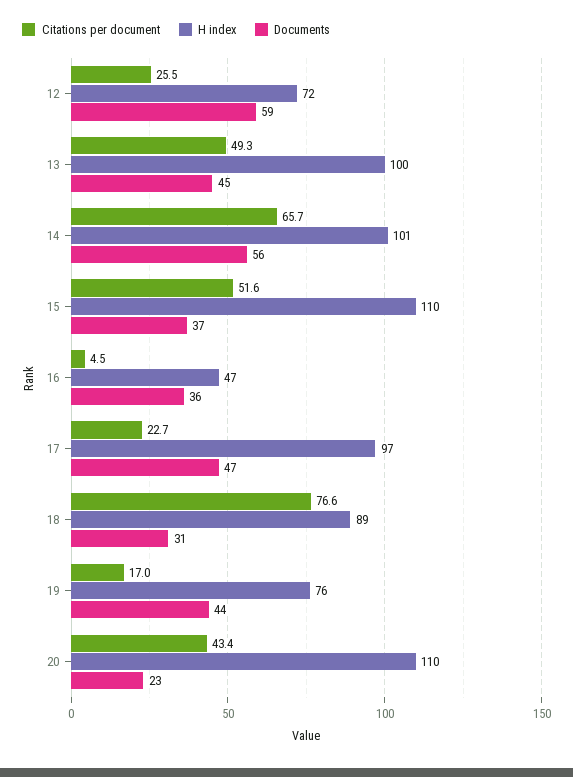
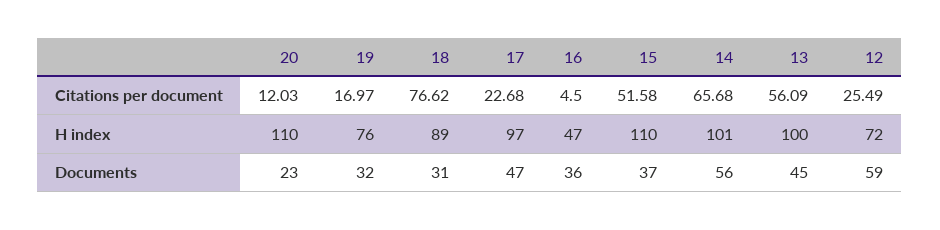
  {
    "Citations per document": {
      "12": 25.49,
-     "13": 49.3,
+     "13": 56.09,
      "14": 65.68,
      "15": 51.58,
      "16": 4.5,
      "17": 22.68,
      "18": 76.62,
      "19": 16.97,
-     "20": 43.4
+     "20": 12.03
    },
    "H index": {
      "12": 72,
      "13": 100,
      "14": 101,
      "15": 110,
      "16": 47,
      "17": 97,
      "18": 89,
      "19": 76,
      "20": 110
    },
    "Documents": {
      "12": 59,
      "13": 45,
      "14": 56,
      "15": 37,
      "16": 36,
      "17": 47,
      "18": 31,
-     "19": 44,
+     "19": 32,
      "20": 23
    }
  }

